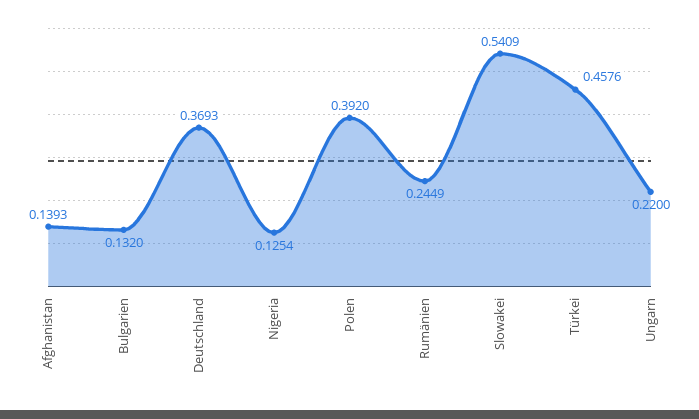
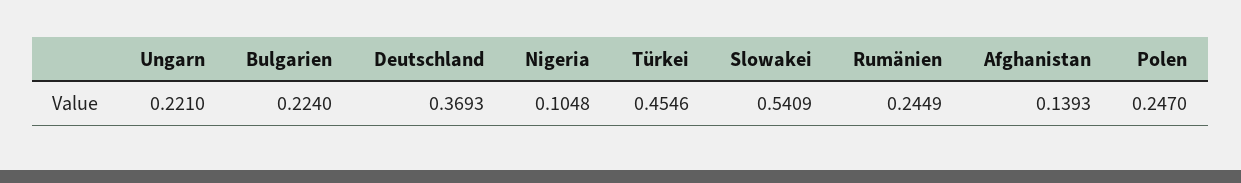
  {
    "Afghanistan": 0.1393,
-   "Bulgarien": 0.132,
+   "Bulgarien": 0.224,
    "Deutschland": 0.3693,
-   "Nigeria": 0.1254,
+   "Nigeria": 0.1048,
-   "Polen": 0.392,
+   "Polen": 0.247,
    "Rumänien": 0.2449,
    "Slowakei": 0.5409,
-   "Türkei": 0.4576,
+   "Türkei": 0.4546,
-   "Ungarn": 0.22
+   "Ungarn": 0.221
  }

